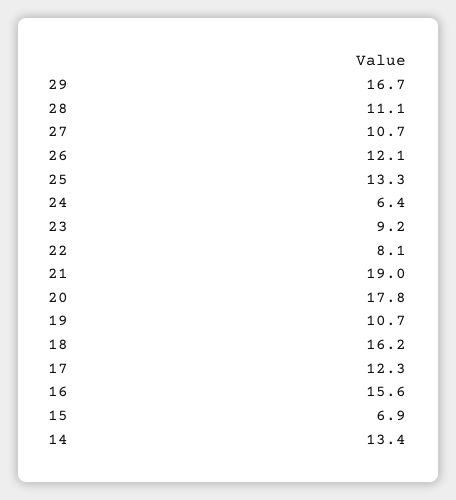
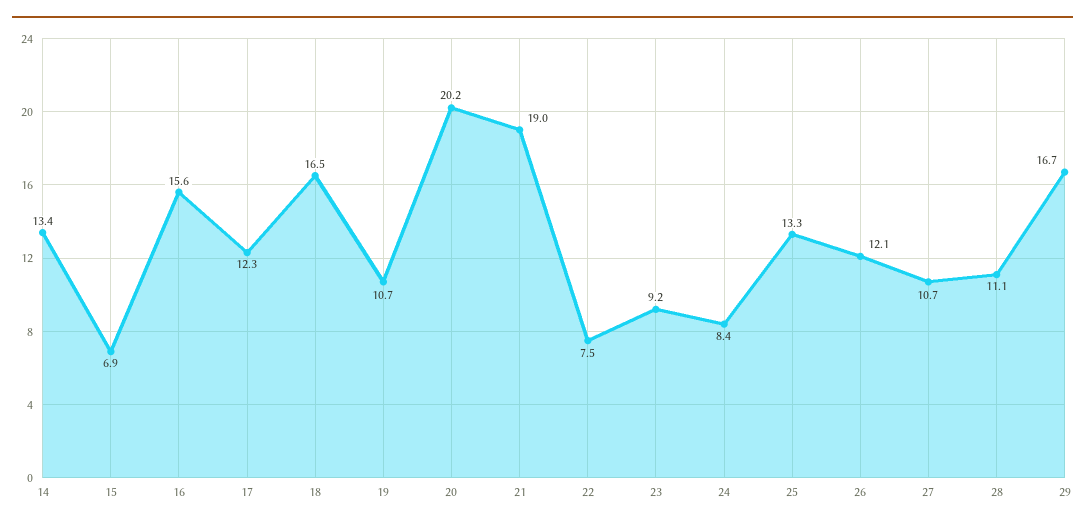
  {
    "29": 16.7,
    "28": 11.1,
    "27": 10.7,
    "26": 12.1,
    "25": 13.3,
-   "24": 6.4,
+   "24": 8.4,
    "23": 9.2,
-   "22": 8.1,
+   "22": 7.5,
    "21": 19,
-   "20": 17.8,
+   "20": 20.2,
    "19": 10.7,
-   "18": 16.2,
+   "18": 16.5,
    "17": 12.3,
    "16": 15.6,
    "15": 6.9,
    "14": 13.4
  }

